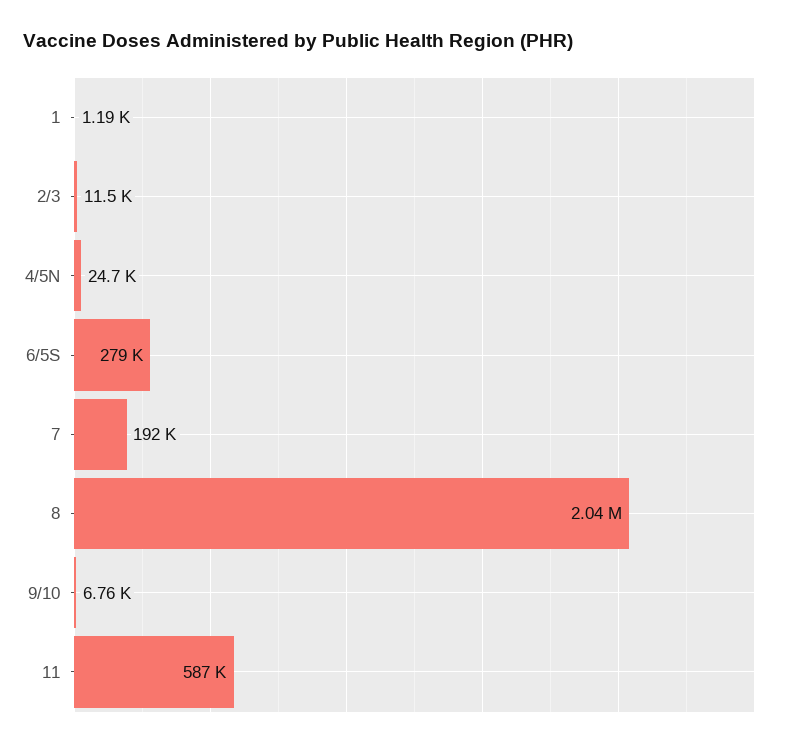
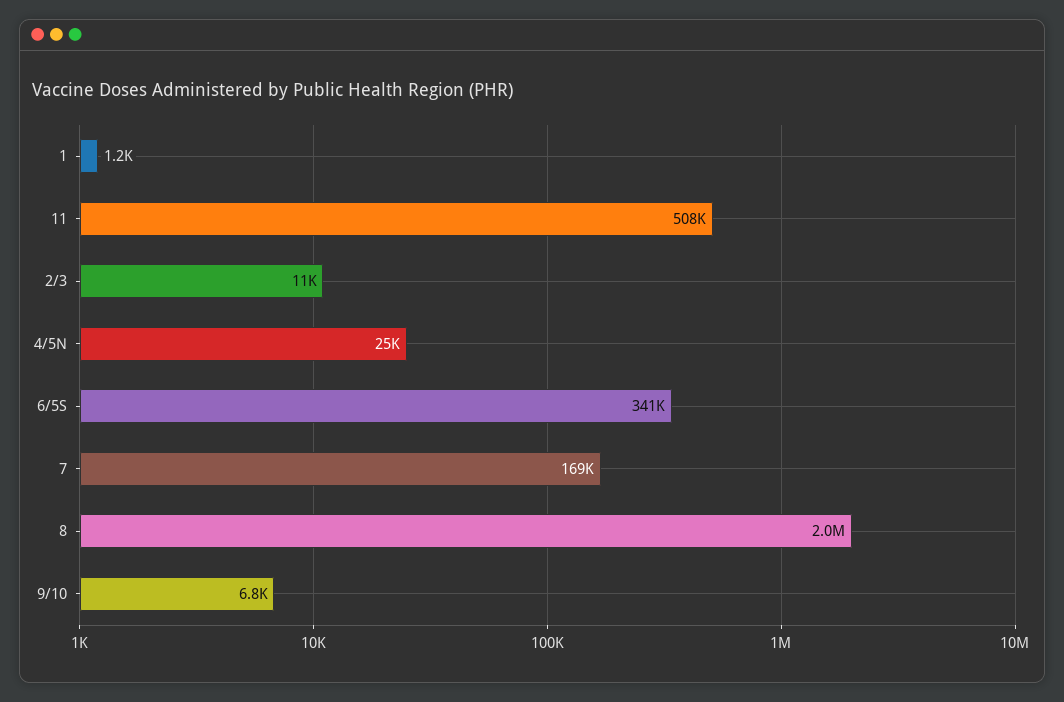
  {
    "1": 1190,
    "2/3": 11500,
    "4/5N": 24700,
-   "6/5S": 279000,
+   "6/5S": 341000,
-   "7": 192000,
+   "7": 169000,
    "8": 2040000,
    "9/10": 6760,
-   "11": 587000
+   "11": 508000
  }

